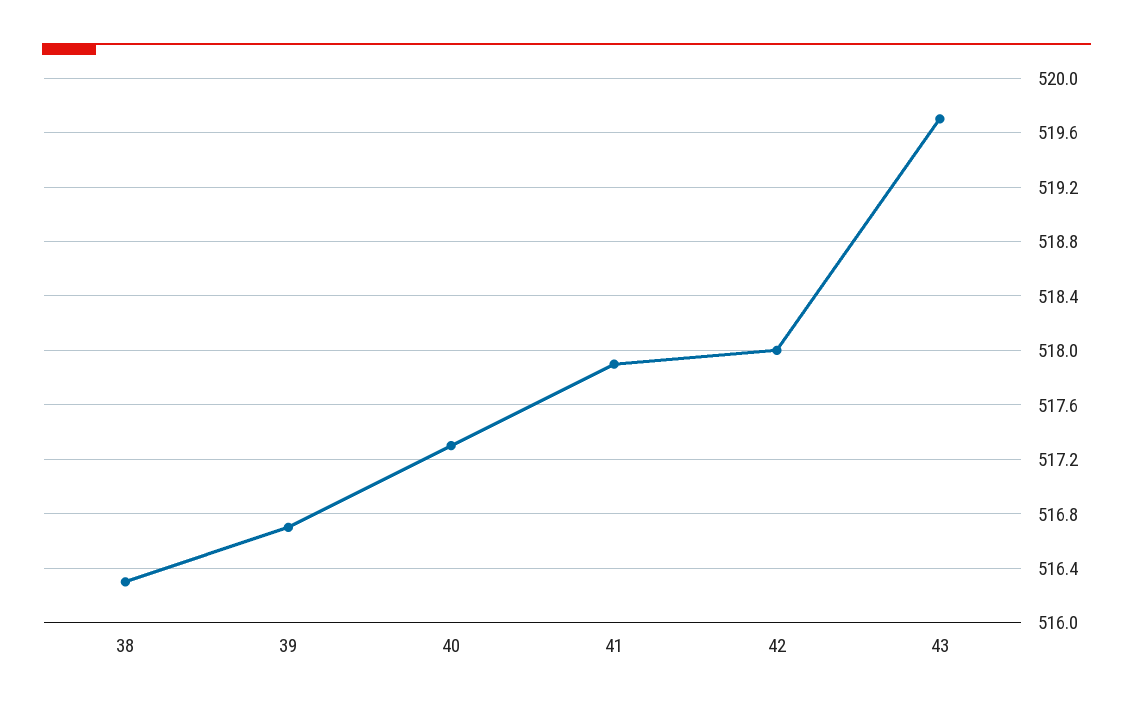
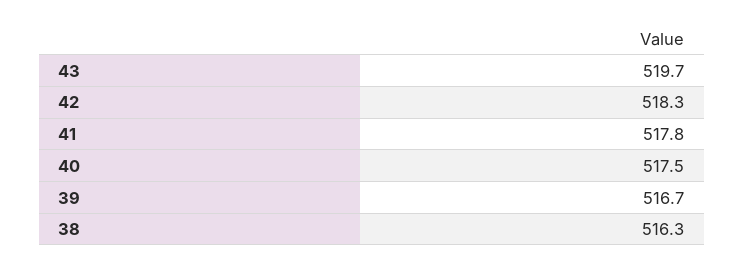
  {
    "38": 516.3,
    "39": 516.7,
-   "40": 517.3,
+   "40": 517.5,
-   "41": 517.9,
+   "41": 517.8,
-   "42": 518,
+   "42": 518.3,
    "43": 519.7
  }

